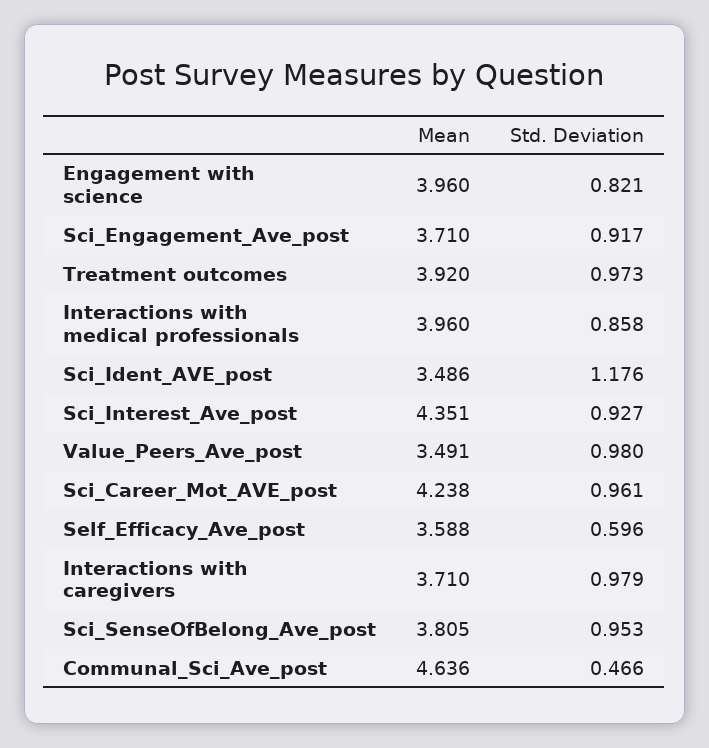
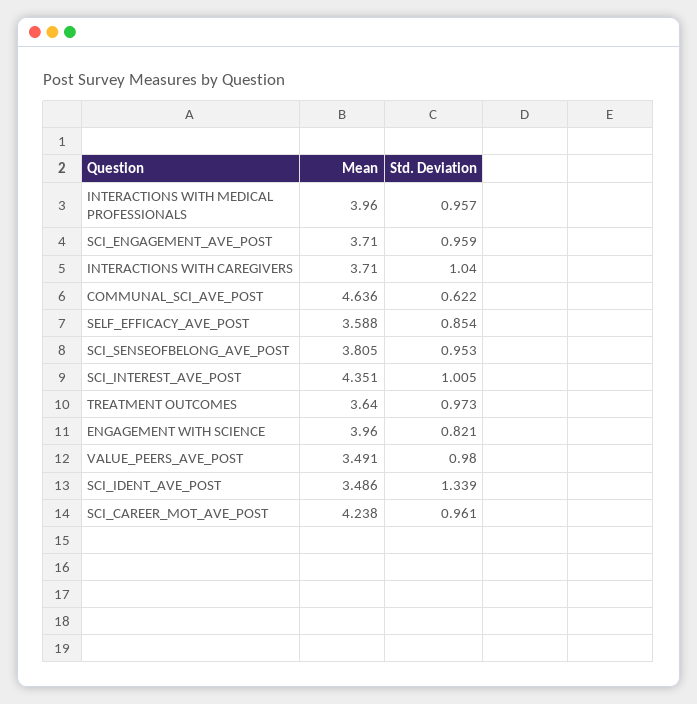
  {
    "Mean": {
      "Engagement with science": 3.96,
      "Sci_Engagement_Ave_post": 3.71,
-     "Treatment outcomes": 3.92,
+     "Treatment outcomes": 3.64,
      "Interactions with medical professionals": 3.96,
      "Sci_Ident_AVE_post": 3.486,
      "Sci_Interest_Ave_post": 4.351,
      "Value_Peers_Ave_post": 3.491,
      "Sci_Career_Mot_AVE_post": 4.238,
      "Self_Efficacy_Ave_post": 3.588,
      "Interactions with caregivers": 3.71,
      "Sci_SenseOfBelong_Ave_post": 3.805,
      "Communal_Sci_Ave_post": 4.636
    },
    "Std. Deviation": {
      "Engagement with science": 0.821,
-     "Sci_Engagement_Ave_post": 0.917,
+     "Sci_Engagement_Ave_post": 0.959,
      "Treatment outcomes": 0.973,
-     "Interactions with medical professionals": 0.858,
+     "Interactions with medical professionals": 0.957,
-     "Sci_Ident_AVE_post": 1.176,
+     "Sci_Ident_AVE_post": 1.339,
-     "Sci_Interest_Ave_post": 0.927,
+     "Sci_Interest_Ave_post": 1.005,
      "Value_Peers_Ave_post": 0.98,
      "Sci_Career_Mot_AVE_post": 0.961,
-     "Self_Efficacy_Ave_post": 0.596,
+     "Self_Efficacy_Ave_post": 0.854,
-     "Interactions with caregivers": 0.979,
+     "Interactions with caregivers": 1.04,
      "Sci_SenseOfBelong_Ave_post": 0.953,
-     "Communal_Sci_Ave_post": 0.466
+     "Communal_Sci_Ave_post": 0.622
    }
  }

